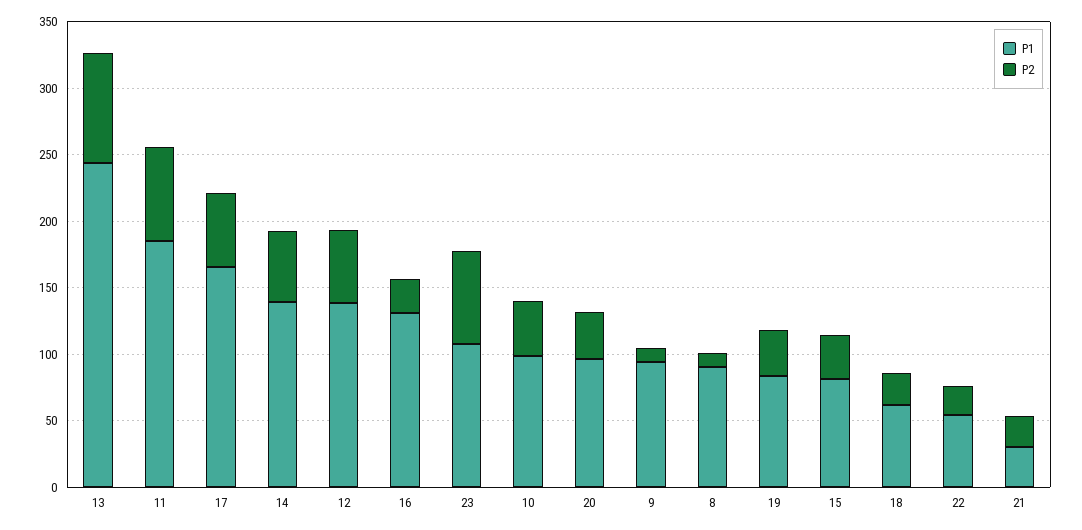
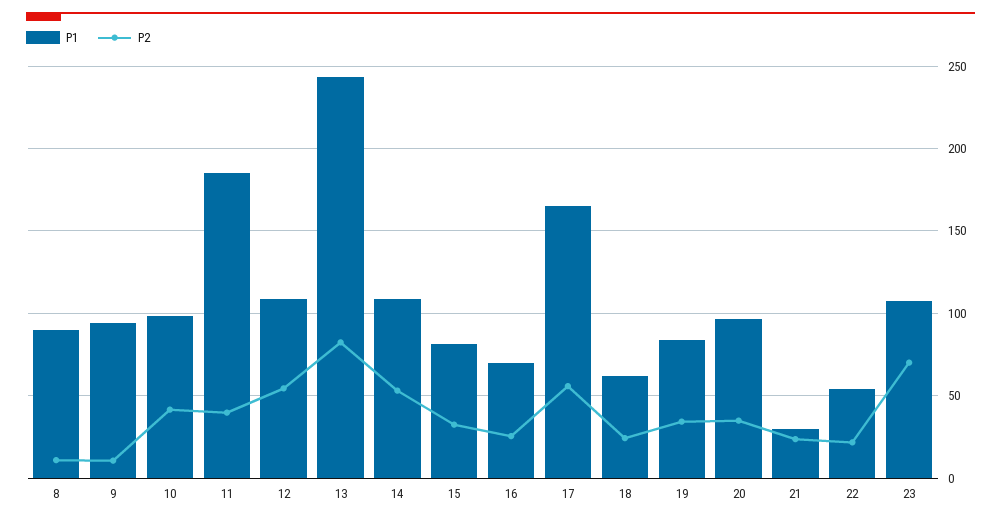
  {
    "P1": {
      "13": 245,
      "11": 185,
      "17": 165,
-     "14": 140,
+     "14": 110,
-     "12": 140,
+     "12": 110,
-     "16": 130,
+     "16": 70,
      "23": 105,
      "10": 100,
      "20": 95,
      "9": 95,
      "8": 90,
      "19": 85,
      "15": 80,
      "18": 60,
      "22": 55,
      "21": 30
    },
    "P2": {
      "13": 80,
-     "11": 70,
+     "11": 40,
      "17": 55,
      "14": 55,
      "12": 55,
      "16": 25,
      "23": 70,
      "10": 40,
      "20": 35,
      "9": 10,
      "8": 10,
      "19": 35,
      "15": 30,
      "18": 25,
      "22": 20,
      "21": 25
    }
  }

